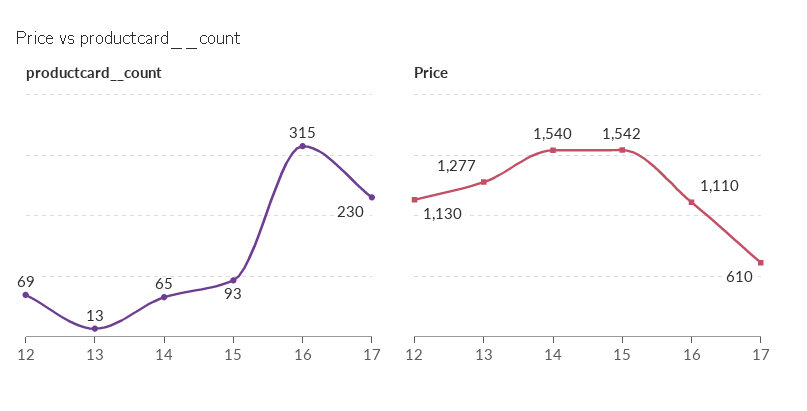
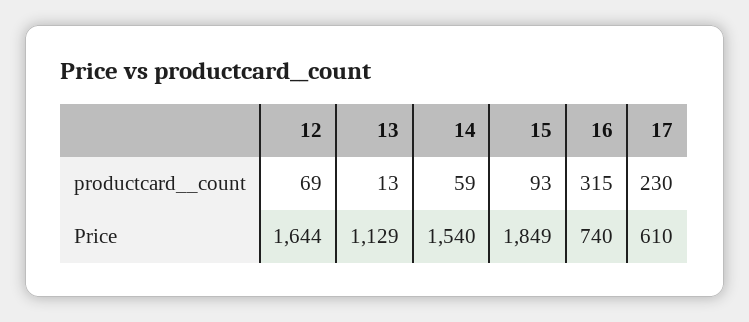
  {
    "productcard__count": {
      "12": 69,
      "13": 13,
-     "14": 65,
+     "14": 59,
      "15": 93,
      "16": 315,
      "17": 230
    },
    "Price": {
-     "12": 1130,
+     "12": 1644,
-     "13": 1277,
+     "13": 1129,
      "14": 1540,
-     "15": 1542,
+     "15": 1849,
-     "16": 1110,
+     "16": 740,
      "17": 610
    }
  }

